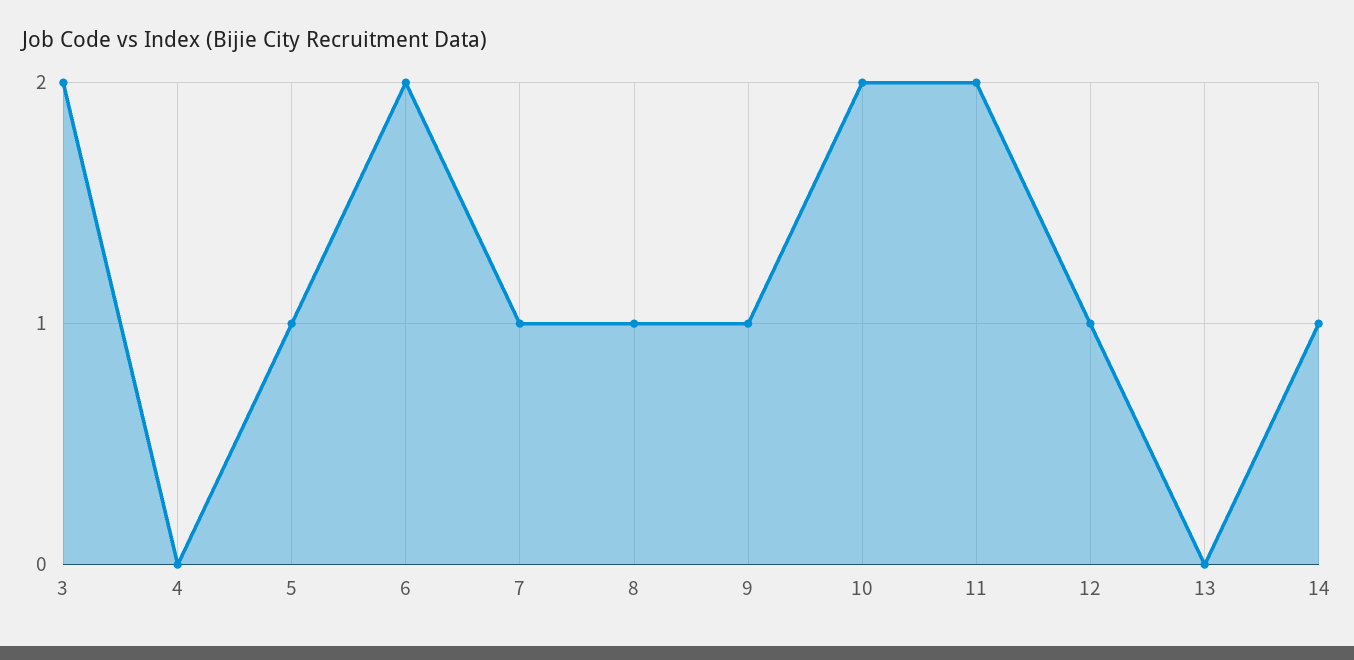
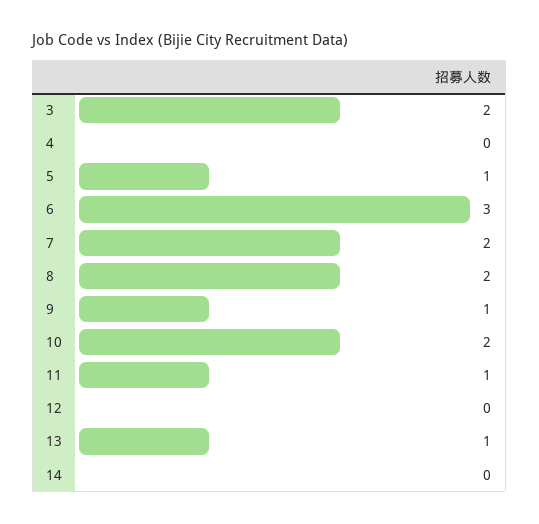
  {
    "3": 2,
    "4": 0,
    "5": 1,
-   "6": 2,
+   "6": 3,
-   "7": 1,
+   "7": 2,
-   "8": 1,
+   "8": 2,
    "9": 1,
    "10": 2,
-   "11": 2,
+   "11": 1,
-   "12": 1,
+   "12": 0,
-   "13": 0,
+   "13": 1,
-   "14": 1
+   "14": 0
  }

